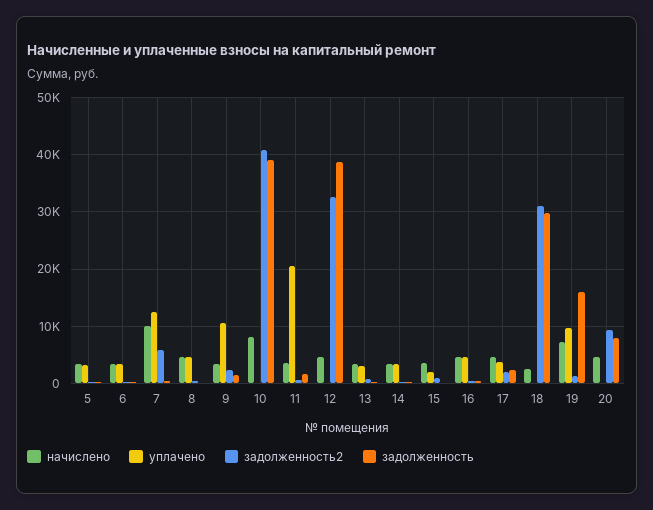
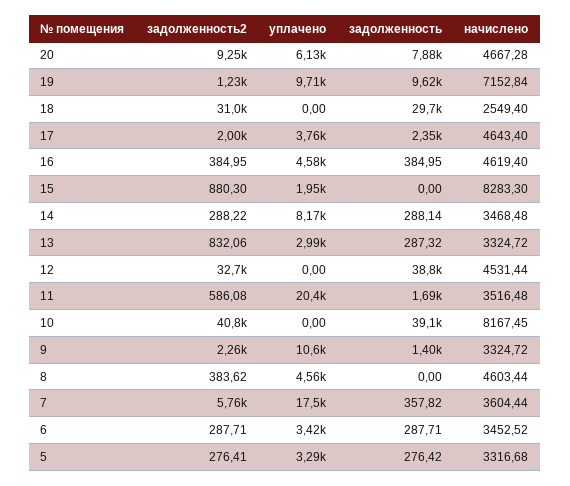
  {
    "начислено": {
      "5": 3316.68,
      "6": 3452.52,
-     "7": 10000,
+     "7": 3604.44,
      "8": 4603.44,
      "9": 3324.72,
      "10": 8167.45,
      "11": 3516.48,
      "12": 4531.44,
      "13": 3324.72,
      "14": 3468.48,
-     "15": 4000,
+     "15": 8283.3,
      "16": 4619.4,
      "17": 4643.4,
      "18": 2549.4,
      "19": 7152.84,
      "20": 4667.28
    },
    "уплачено": {
      "5": 3290,
      "6": 3420,
-     "7": 12000,
+     "7": 17500,
      "8": 4560,
      "9": 10600,
      "10": 0,
      "11": 20400,
      "12": 0,
      "13": 2990,
-     "14": 4000,
+     "14": 8170,
      "15": 1950,
      "16": 4580,
      "17": 3760,
      "18": 0,
      "19": 9710,
-     "20": 0
+     "20": 6130
    },
    "задолженность2": {
      "5": 276.41,
      "6": 287.71,
      "7": 5760,
      "8": 383.62,
      "9": 2260,
      "10": 40800,
      "11": 586.08,
      "12": 32700,
      "13": 832.06,
      "14": 288.22,
      "15": 880.3,
      "16": 384.95,
      "17": 2000,
      "18": 31000,
      "19": 1230,
      "20": 9250
    },
    "задолженность": {
      "5": 276.42,
      "6": 287.71,
      "7": 357.82,
      "8": 0,
      "9": 1400,
      "10": 39100,
      "11": 1690,
      "12": 38800,
      "13": 287.32,
      "14": 288.14,
      "15": 0,
      "16": 384.95,
      "17": 2350,
      "18": 29700,
-     "19": 16000,
+     "19": 9620,
      "20": 7880
    }
  }

